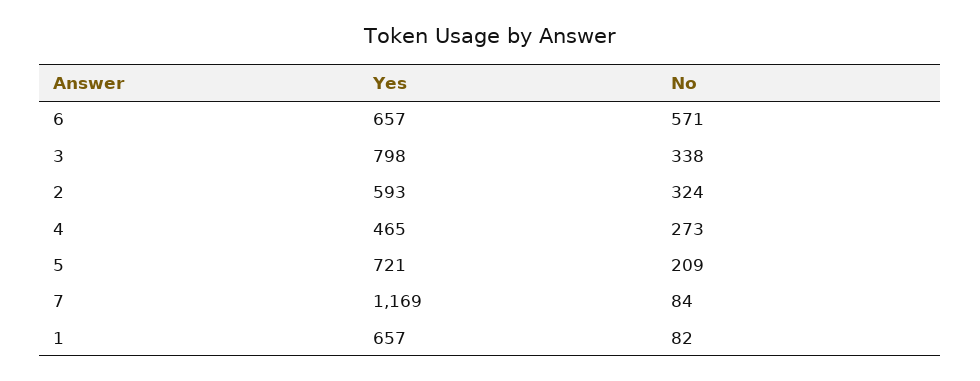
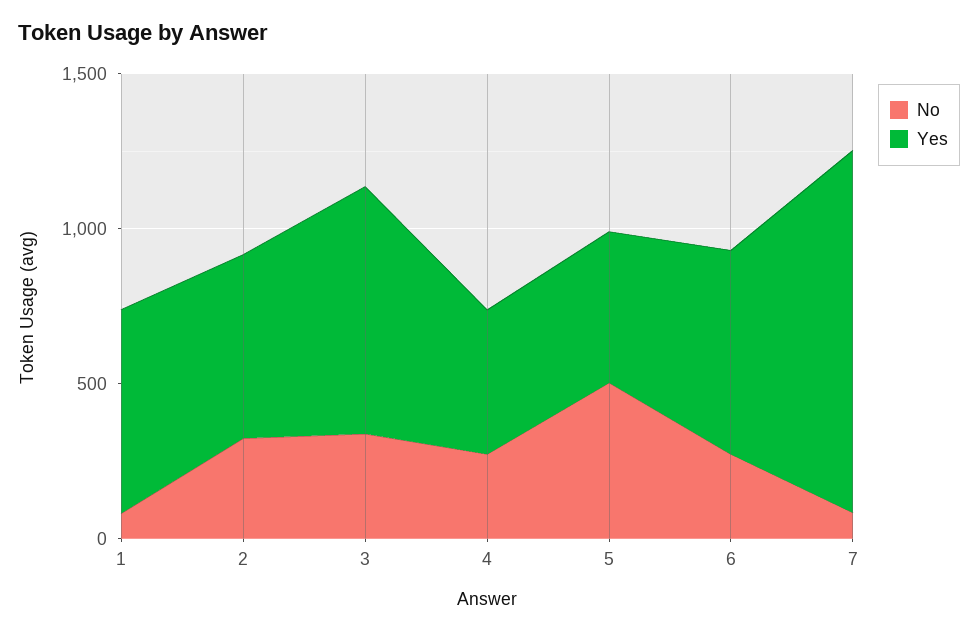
  {
    "Yes": {
      "6": 657,
      "3": 798,
      "2": 593,
      "4": 465,
-     "5": 721,
+     "5": 500,
      "7": 1169,
      "1": 657
    },
    "No": {
-     "6": 571,
+     "6": 300,
      "3": 338,
      "2": 324,
      "4": 273,
-     "5": 209,
+     "5": 500,
      "7": 84,
      "1": 82
    }
  }

